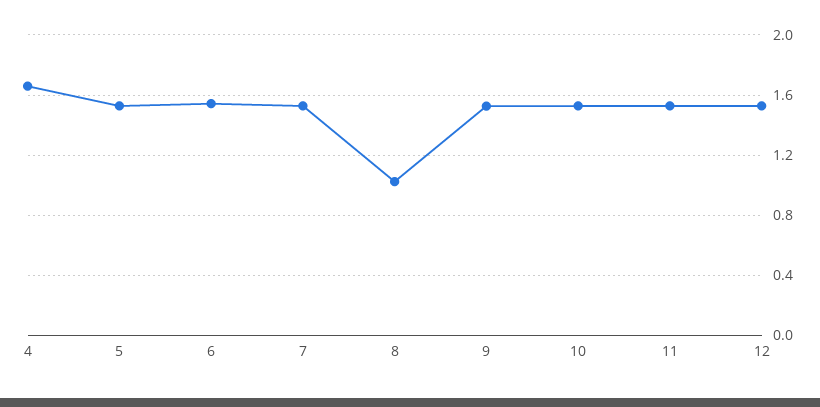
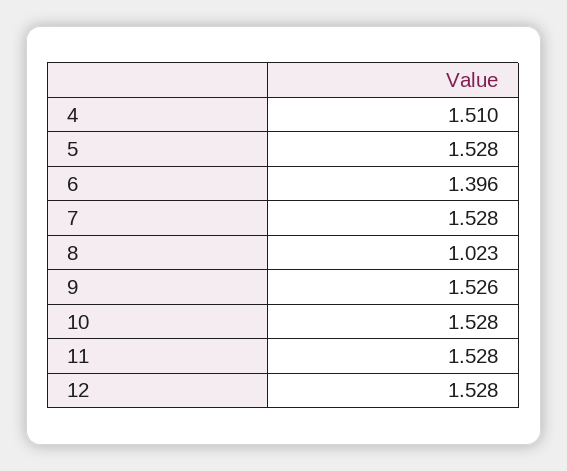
  {
-   "4": 1.65,
+   "4": 1.51,
    "5": 1.528,
-   "6": 1.55,
+   "6": 1.396,
    "7": 1.528,
    "8": 1.023,
    "9": 1.526,
    "10": 1.528,
    "11": 1.528,
    "12": 1.528
  }

